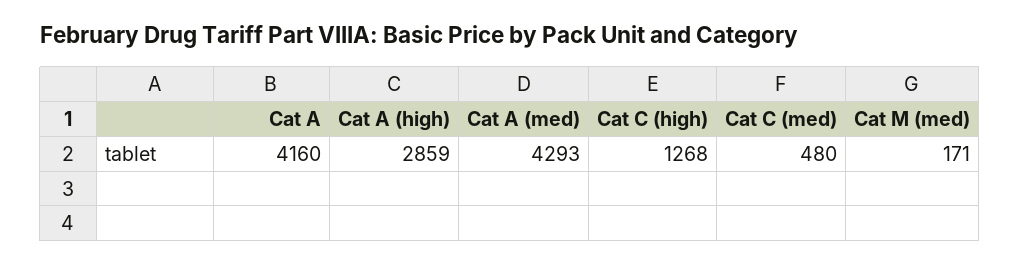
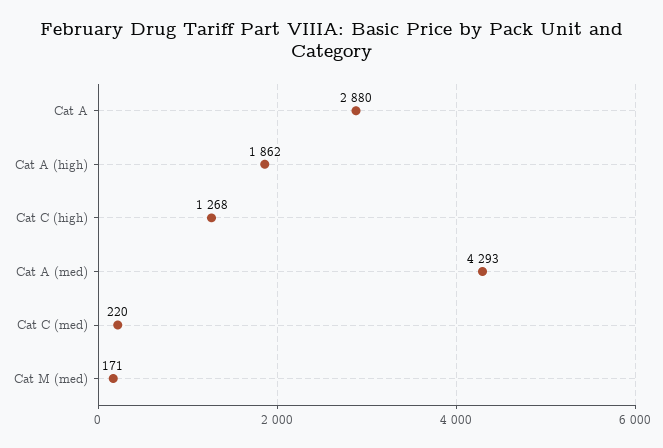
  {
-   "Cat A": 4160,
+   "Cat A": 2880,
-   "Cat A (high)": 2859,
+   "Cat A (high)": 1862,
    "Cat A (med)": 4293,
    "Cat C (high)": 1268,
-   "Cat C (med)": 480,
+   "Cat C (med)": 220,
    "Cat M (med)": 171
  }

